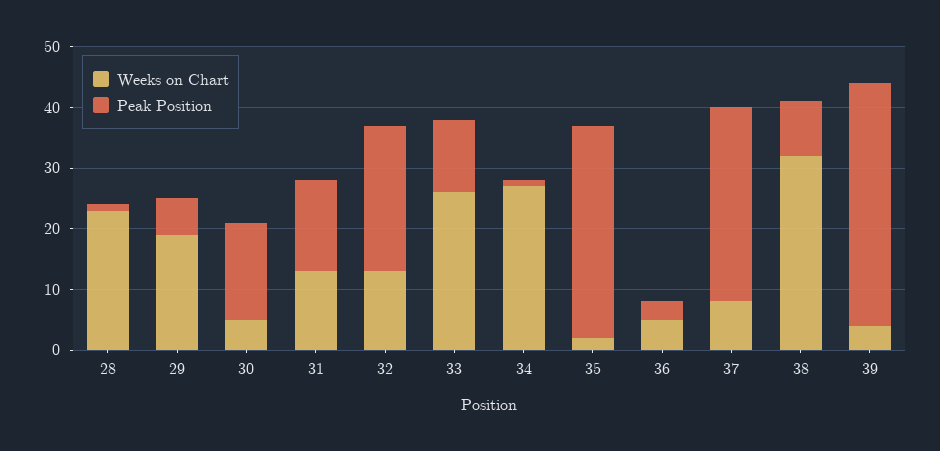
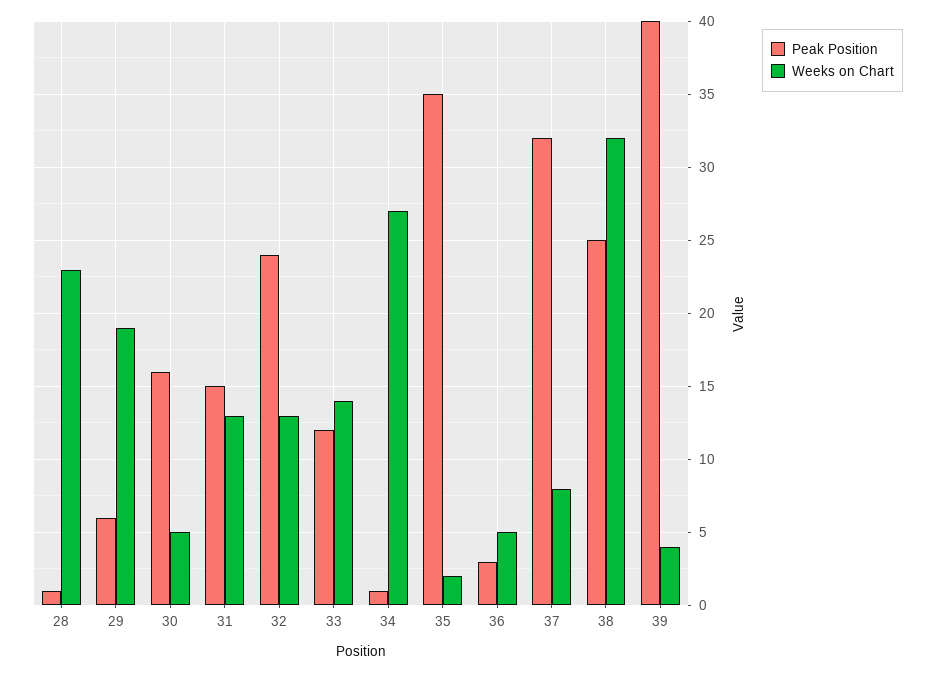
  {
    "Weeks on Chart": {
      "28": 23,
      "29": 19,
      "30": 5,
      "31": 13,
      "32": 13,
-     "33": 25,
+     "33": 14,
      "34": 27,
      "35": 2,
      "36": 5,
      "37": 8,
      "38": 32,
      "39": 4
    },
    "Peak Position": {
      "28": 1,
      "29": 6,
      "30": 16,
      "31": 15,
      "32": 24,
      "33": 12,
      "34": 1,
      "35": 35,
      "36": 3,
      "37": 32,
-     "38": 10,
+     "38": 25,
      "39": 40
    }
  }

